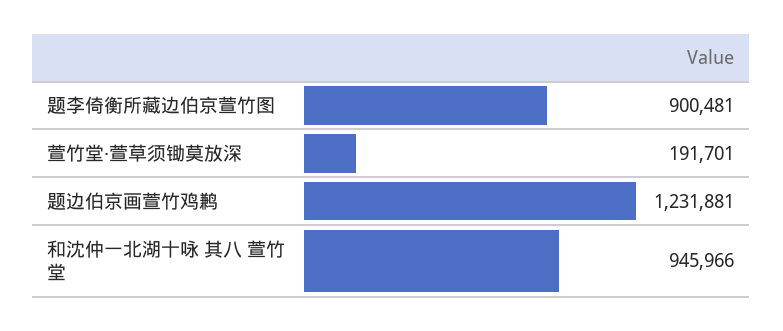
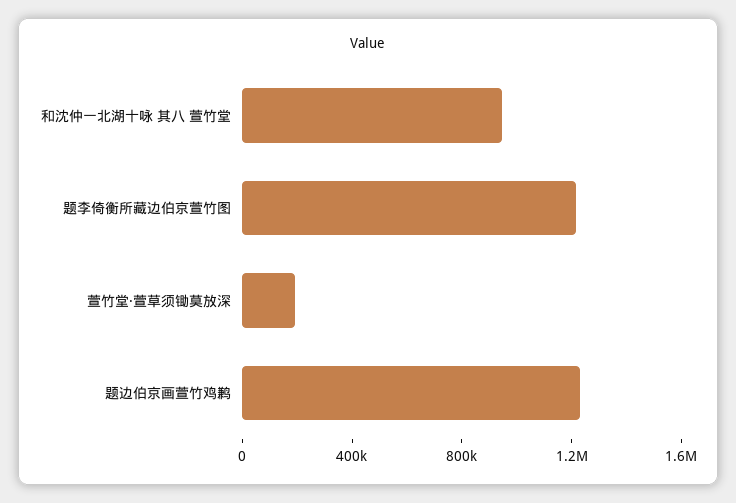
  {
-   "题李倚衡所藏边伯京萱竹图": 900481,
+   "题李倚衡所藏边伯京萱竹图": 1200000,
    "萱竹堂·萱草须锄莫放深": 191701,
    "题边伯京画萱竹鸡鹣": 1231881,
    "和沈仲一北湖十咏 其八 萱竹堂": 945966
  }

